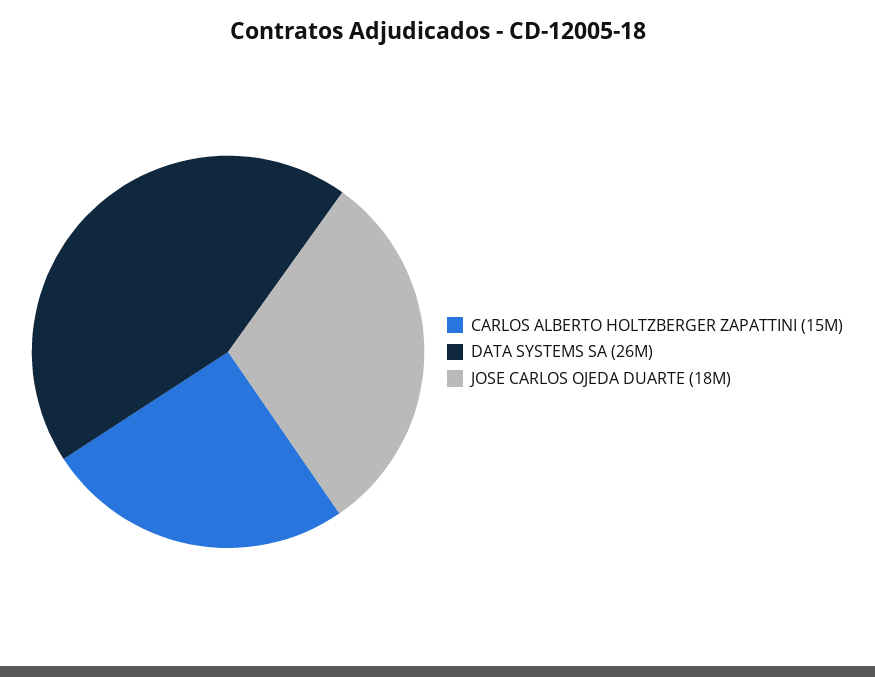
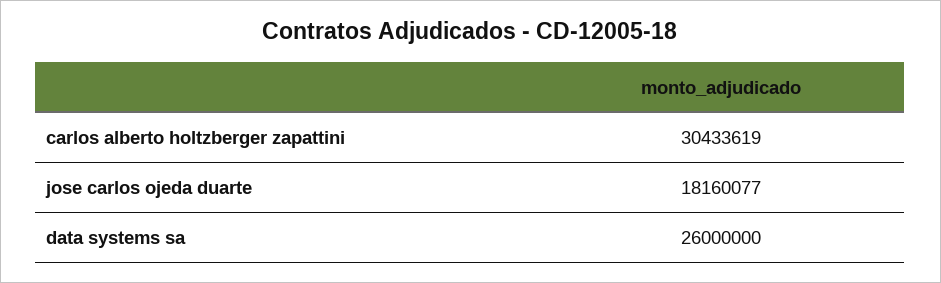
  {
-   "CARLOS ALBERTO HOLTZBERGER ZAPATTINI": 15000000,
+   "CARLOS ALBERTO HOLTZBERGER ZAPATTINI": 30433619,
    "DATA SYSTEMS SA": 26000000,
    "JOSE CARLOS OJEDA DUARTE": 18160077
  }

